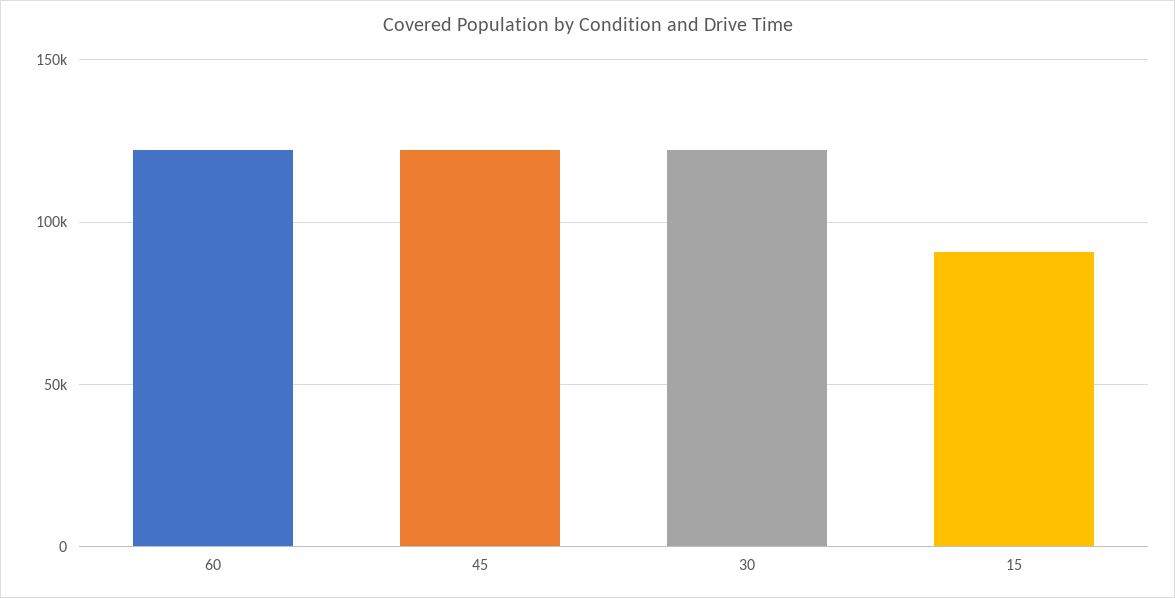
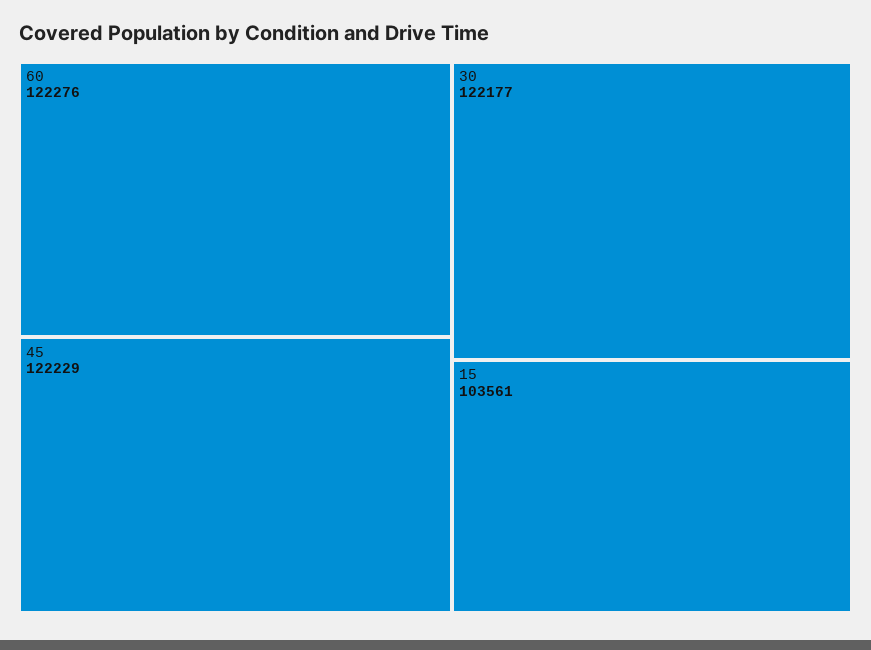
  {
    "60": 122276,
    "45": 122229,
    "30": 122177,
-   "15": 90000
+   "15": 103561
  }

